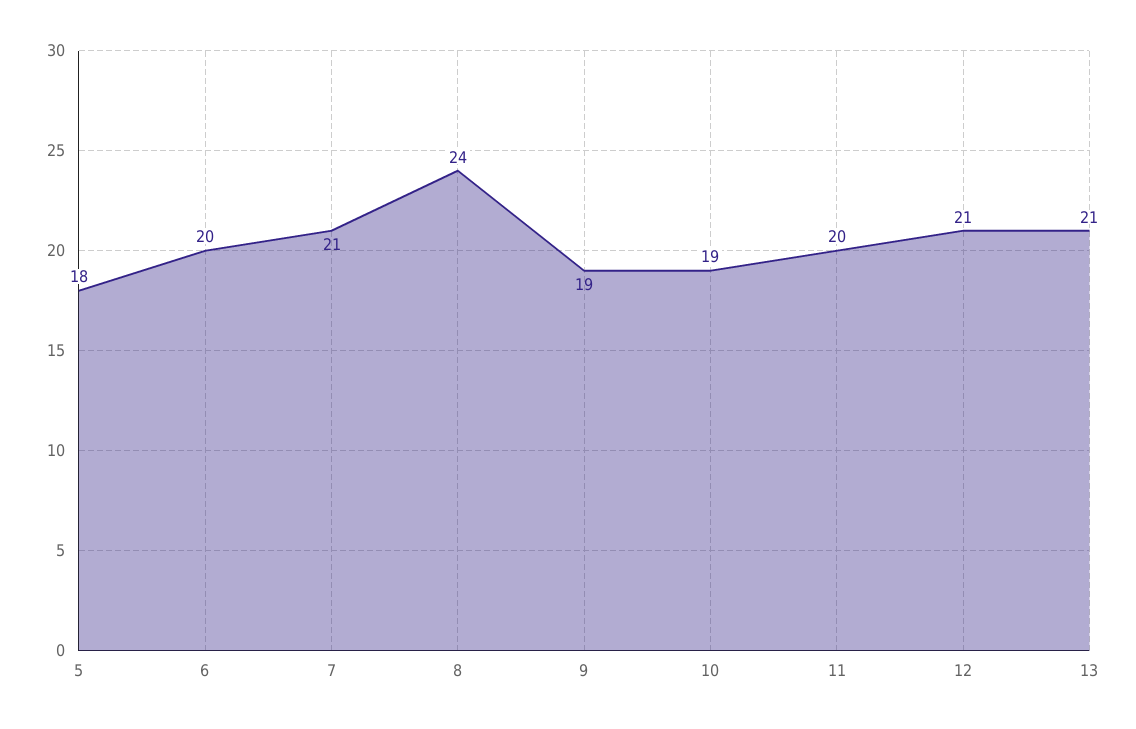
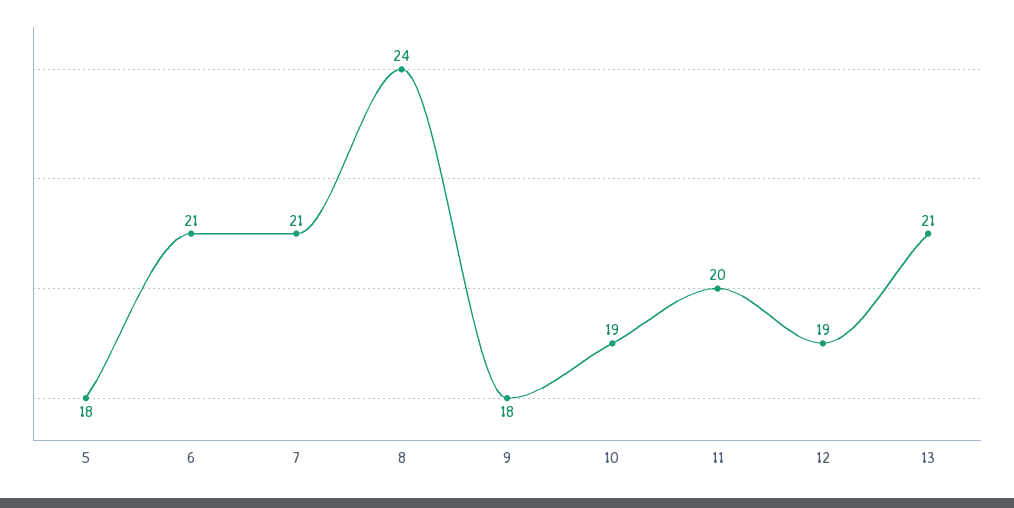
  {
    "5": 18,
-   "6": 20,
+   "6": 21,
    "7": 21,
    "8": 24,
-   "9": 19,
+   "9": 18,
    "10": 19,
    "11": 20,
-   "12": 21,
+   "12": 19,
    "13": 21
  }

